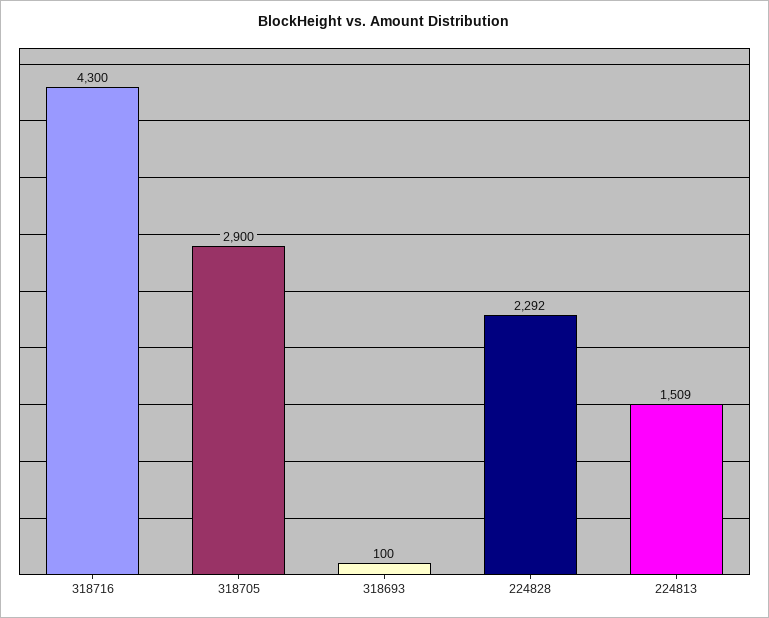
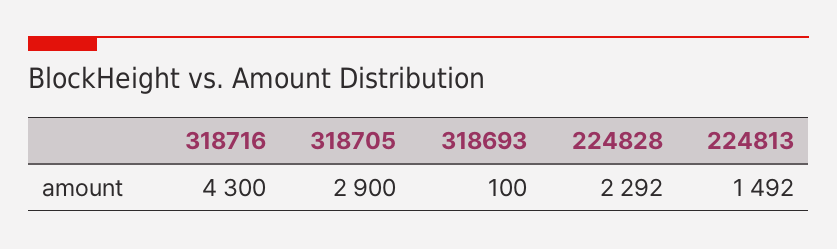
  {
    "318716": 4300,
    "318705": 2900,
    "318693": 100,
    "224828": 2292,
-   "224813": 1509
+   "224813": 1492
  }

